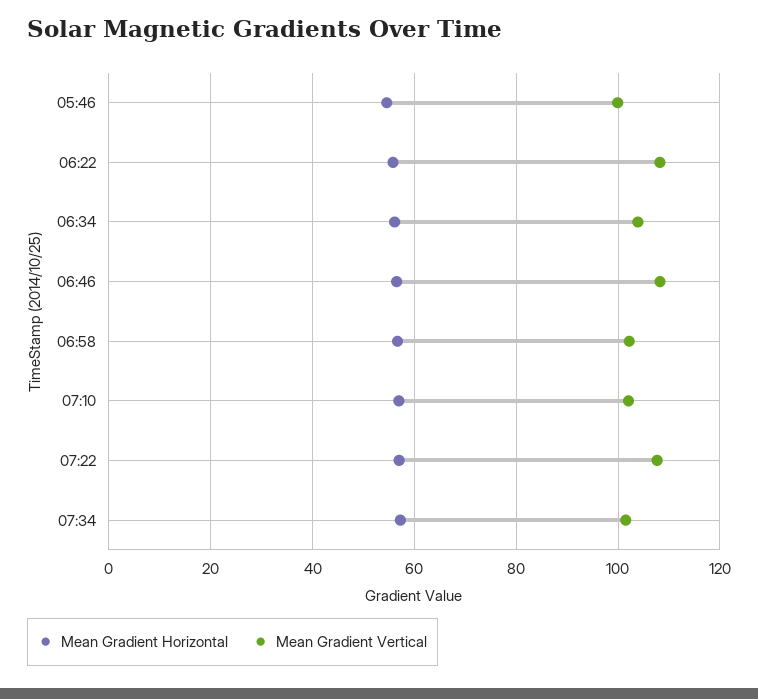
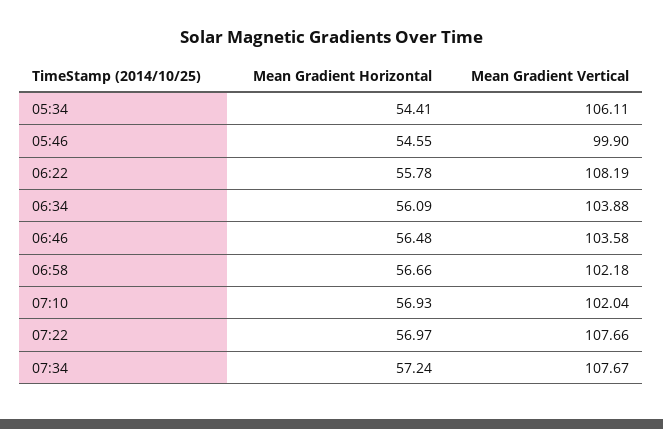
  {
    "Mean Gradient Horizontal": {
      "05:46": 54.55,
      "06:22": 55.78,
      "06:34": 56.09,
      "06:46": 56.48,
      "06:58": 56.66,
      "07:10": 56.93,
      "07:22": 56.97,
-     "07:34": 57.24
+     "07:34": 57.24,
+     "05:34": 54.41
    },
    "Mean Gradient Vertical": {
      "05:46": 99.9,
      "06:22": 108.19,
      "06:34": 103.88,
-     "06:46": 108,
+     "06:46": 103.58,
      "06:58": 102.18,
      "07:10": 102.04,
      "07:22": 107.66,
-     "07:34": 102
+     "07:34": 107.67,
+     "05:34": 106.11
    }
  }

